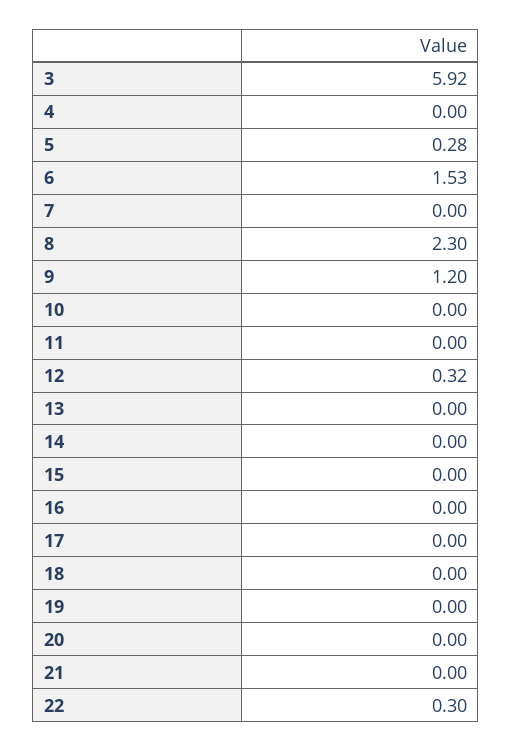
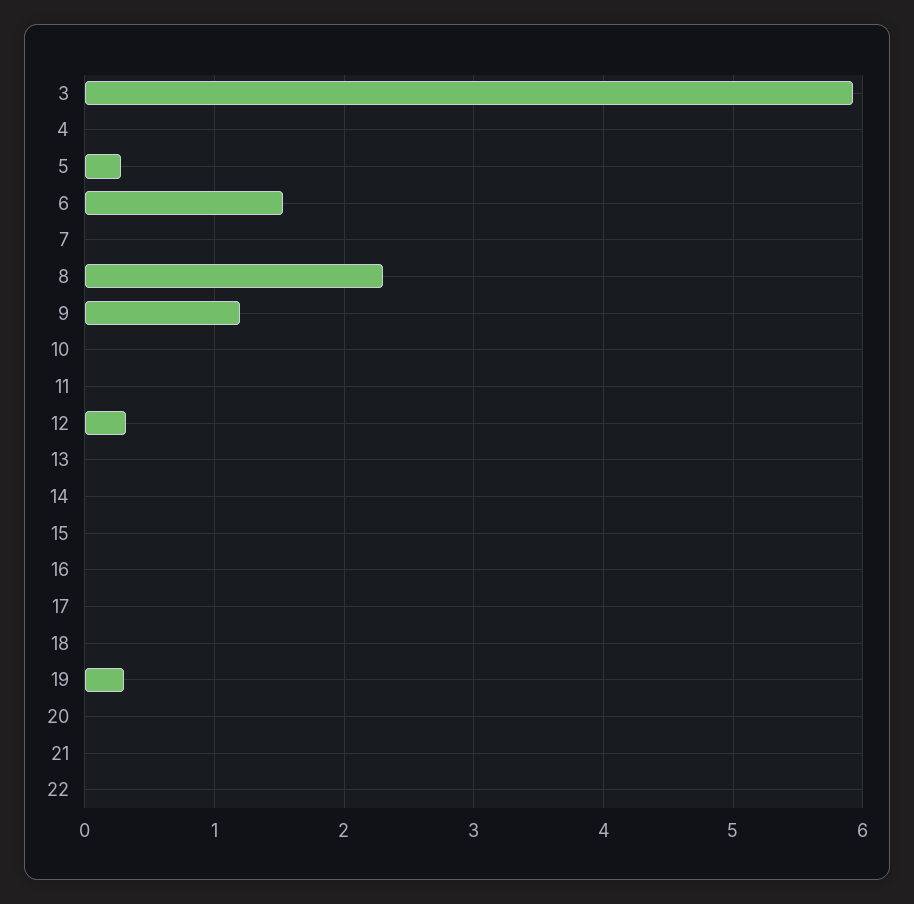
  {
    "3": 5.92,
    "4": 0,
    "5": 0.28,
    "6": 1.53,
    "7": 0,
    "8": 2.3,
    "9": 1.2,
    "10": 0,
    "11": 0,
    "12": 0.32,
    "13": 0,
    "14": 0,
    "15": 0,
    "16": 0,
    "17": 0,
    "18": 0,
-   "19": 0,
+   "19": 0.3,
    "20": 0,
    "21": 0,
-   "22": 0.3
+   "22": 0
  }

